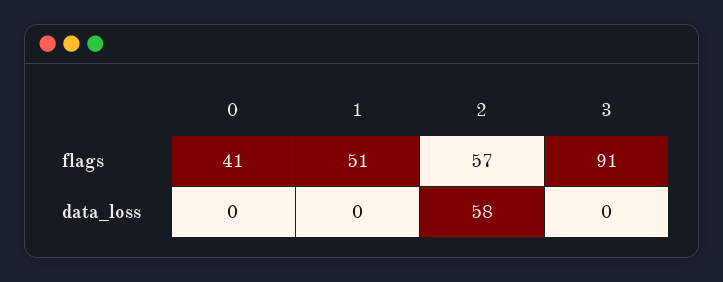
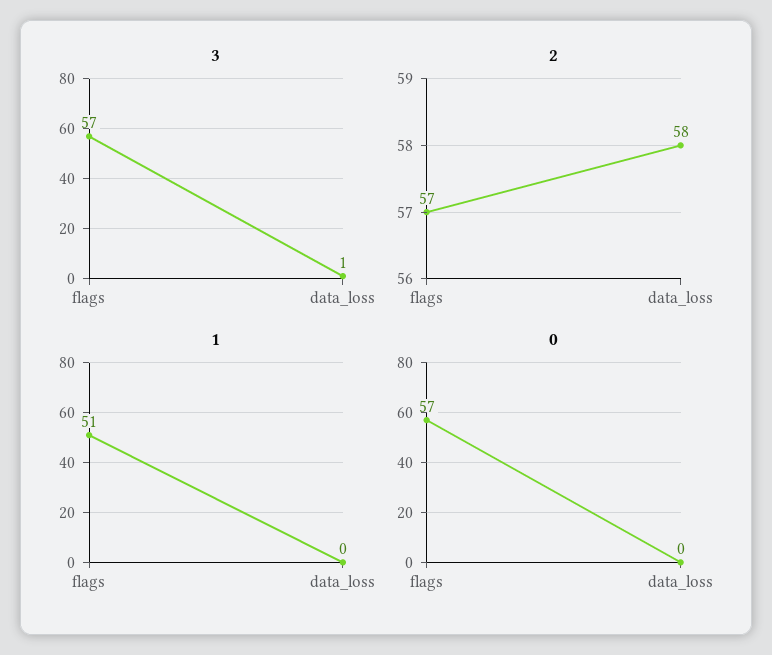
  {
    "0": {
-     "flags": 41,
+     "flags": 57,
      "data_loss": 0
    },
    "1": {
      "flags": 51,
      "data_loss": 0
    },
    "2": {
      "flags": 57,
      "data_loss": 58
    },
    "3": {
-     "flags": 91,
+     "flags": 57,
-     "data_loss": 0
+     "data_loss": 1
    }
  }

